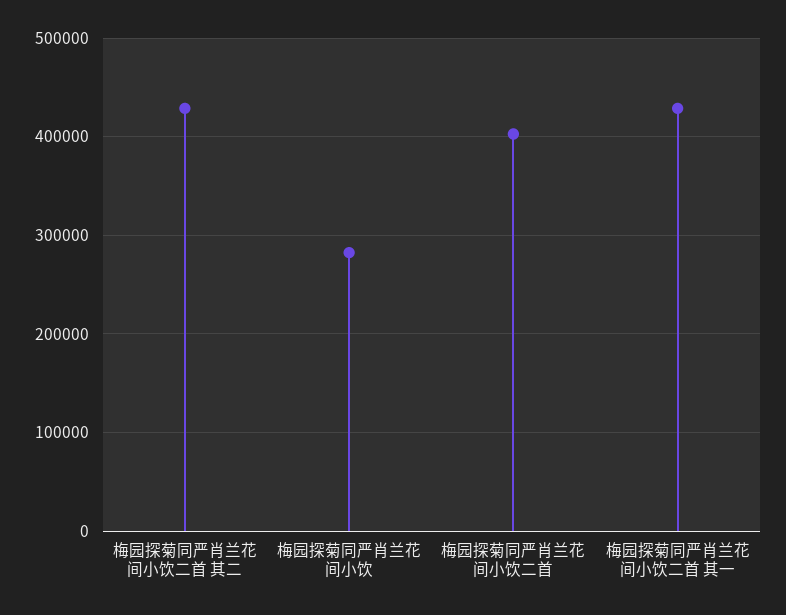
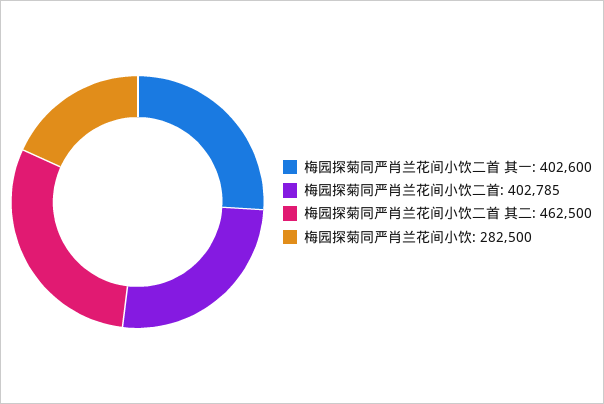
  {
-   "梅园探菊同严肖兰花间小饮二首 其二": 430000,
+   "梅园探菊同严肖兰花间小饮二首 其二": 462500,
    "梅园探菊同严肖兰花间小饮": 282500,
    "梅园探菊同严肖兰花间小饮二首": 402785,
-   "梅园探菊同严肖兰花间小饮二首 其一": 430000
+   "梅园探菊同严肖兰花间小饮二首 其一": 402600
  }

